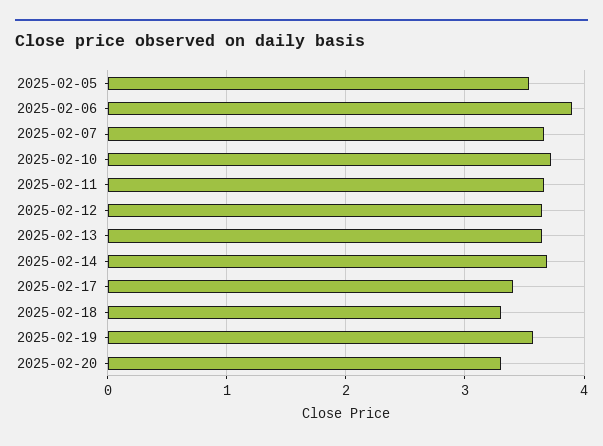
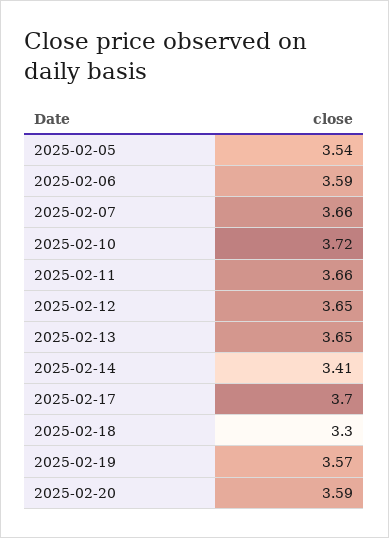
  {
    "2025-02-05": 3.54,
-   "2025-02-06": 3.9,
+   "2025-02-06": 3.59,
    "2025-02-07": 3.66,
    "2025-02-10": 3.72,
    "2025-02-11": 3.66,
    "2025-02-12": 3.65,
    "2025-02-13": 3.65,
-   "2025-02-14": 3.7,
+   "2025-02-14": 3.41,
-   "2025-02-17": 3.4,
+   "2025-02-17": 3.7,
    "2025-02-18": 3.3,
    "2025-02-19": 3.57,
-   "2025-02-20": 3.3
+   "2025-02-20": 3.59
  }

